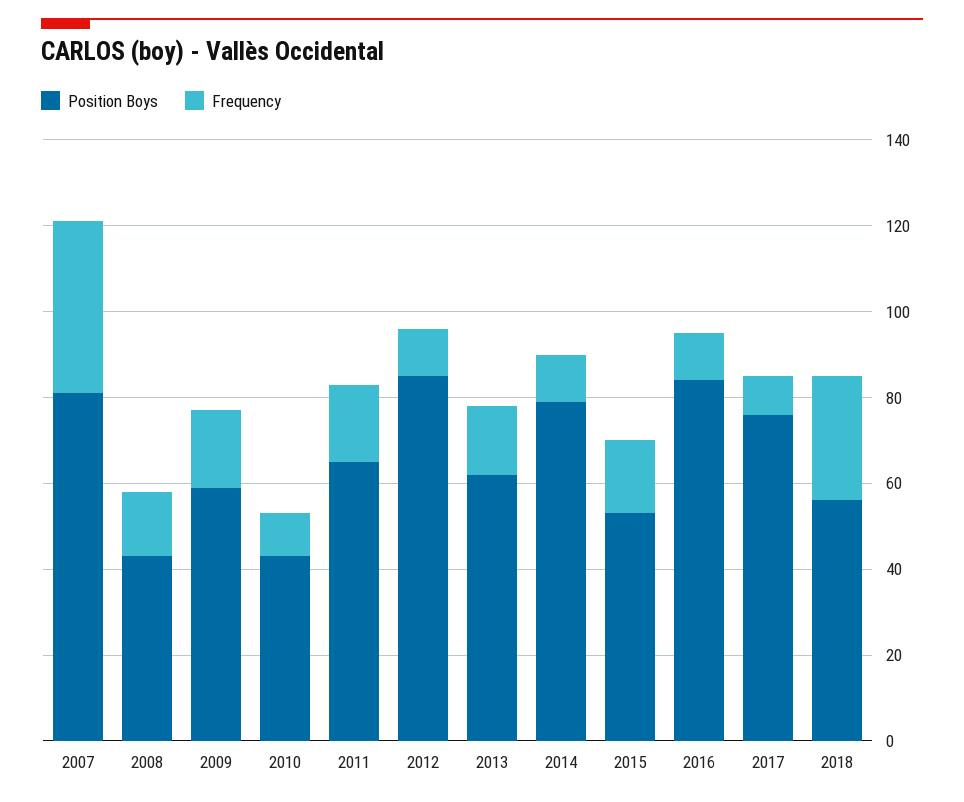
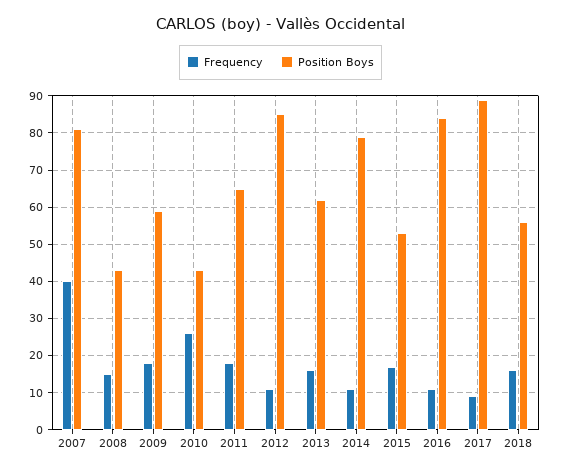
  {
    "Position Boys": {
      "2007": 80,
      "2008": 45,
      "2009": 60,
      "2010": 45,
      "2011": 65,
      "2012": 85,
      "2013": 60,
      "2014": 80,
      "2015": 55,
      "2016": 85,
-     "2017": 75,
+     "2017": 90,
      "2018": 55
    },
    "Frequency": {
      "2007": 40,
      "2008": 15,
      "2009": 20,
-     "2010": 10,
+     "2010": 25,
      "2011": 20,
      "2012": 10,
      "2013": 15,
      "2014": 10,
      "2015": 15,
      "2016": 10,
      "2017": 10,
-     "2018": 30
+     "2018": 15
    }
  }

